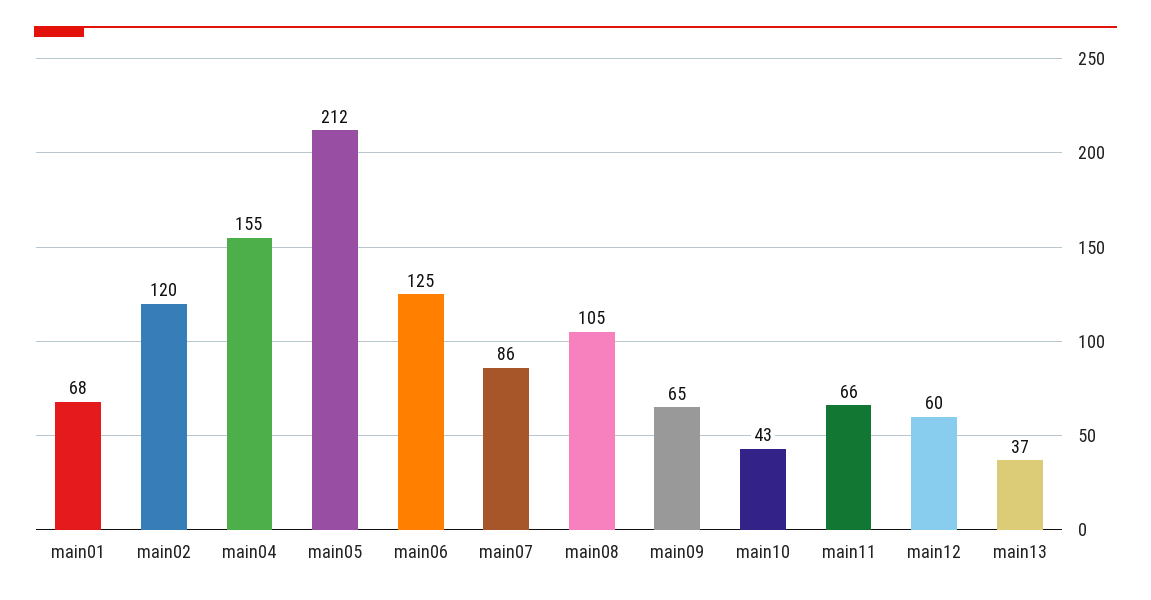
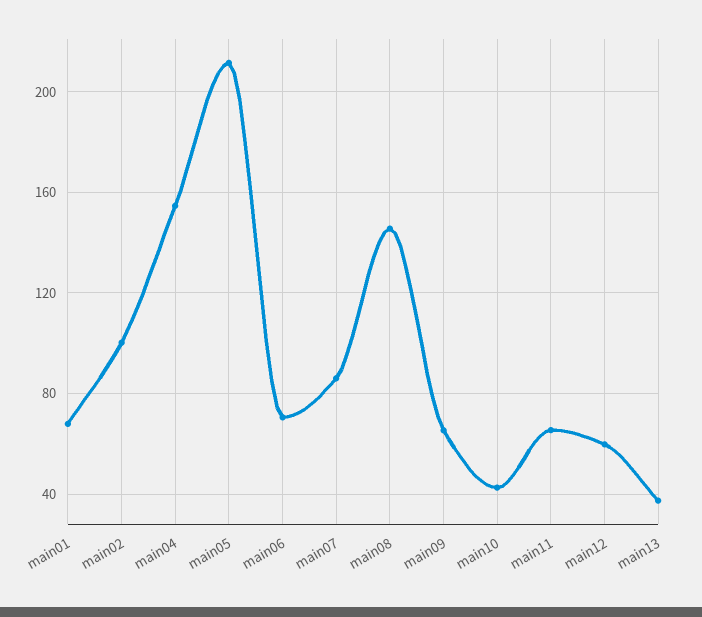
  {
    "main01": 68,
-   "main02": 120,
+   "main02": 100,
    "main04": 155,
    "main05": 212,
-   "main06": 125,
+   "main06": 70,
    "main07": 86,
-   "main08": 105,
+   "main08": 145,
    "main09": 65,
    "main10": 43,
    "main11": 66,
    "main12": 60,
    "main13": 37
  }

